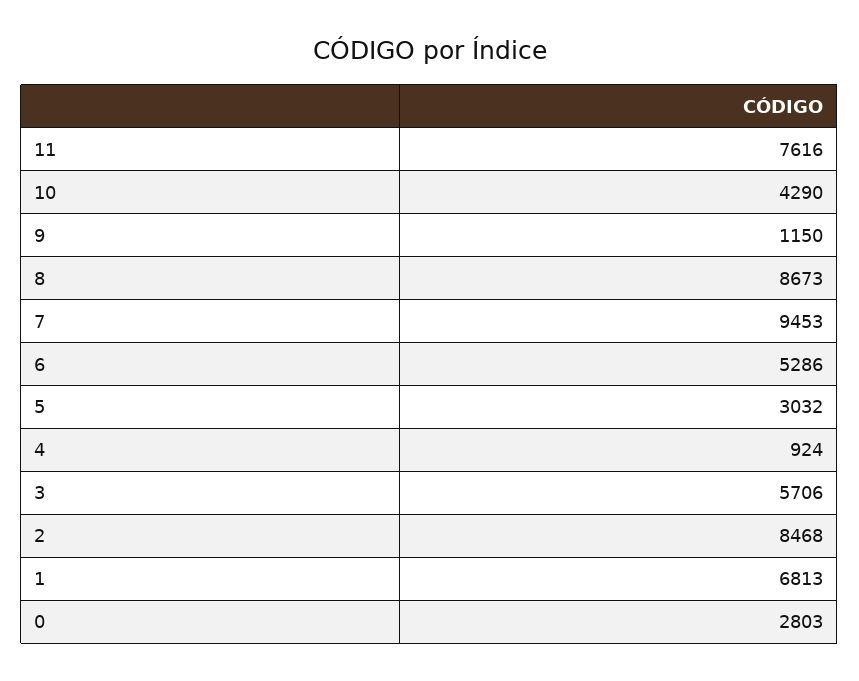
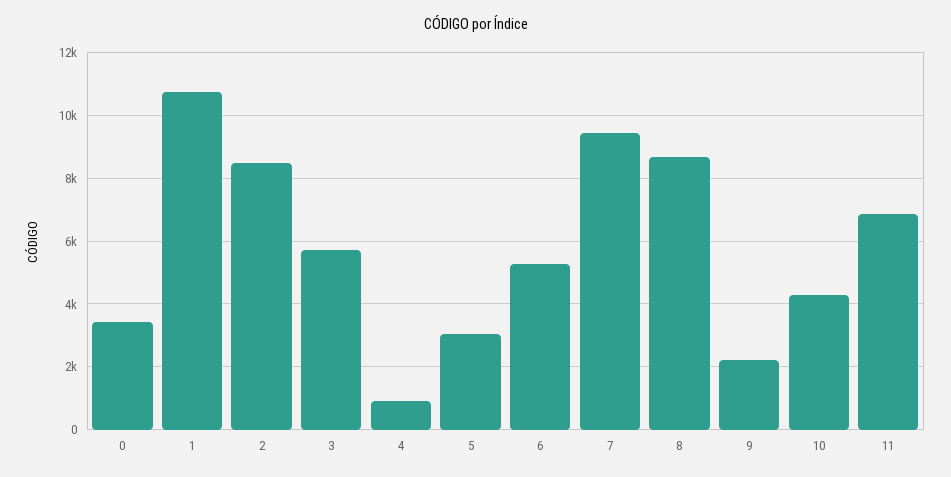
  {
-   "11": 7616,
+   "11": 6800,
    "10": 4290,
-   "9": 1150,
+   "9": 2200,
    "8": 8673,
    "7": 9453,
    "6": 5286,
    "5": 3032,
    "4": 924,
    "3": 5706,
    "2": 8468,
-   "1": 6813,
+   "1": 10800,
-   "0": 2803
+   "0": 3400
  }

